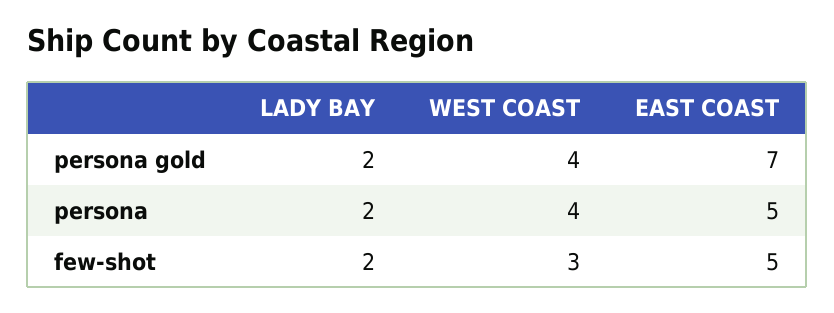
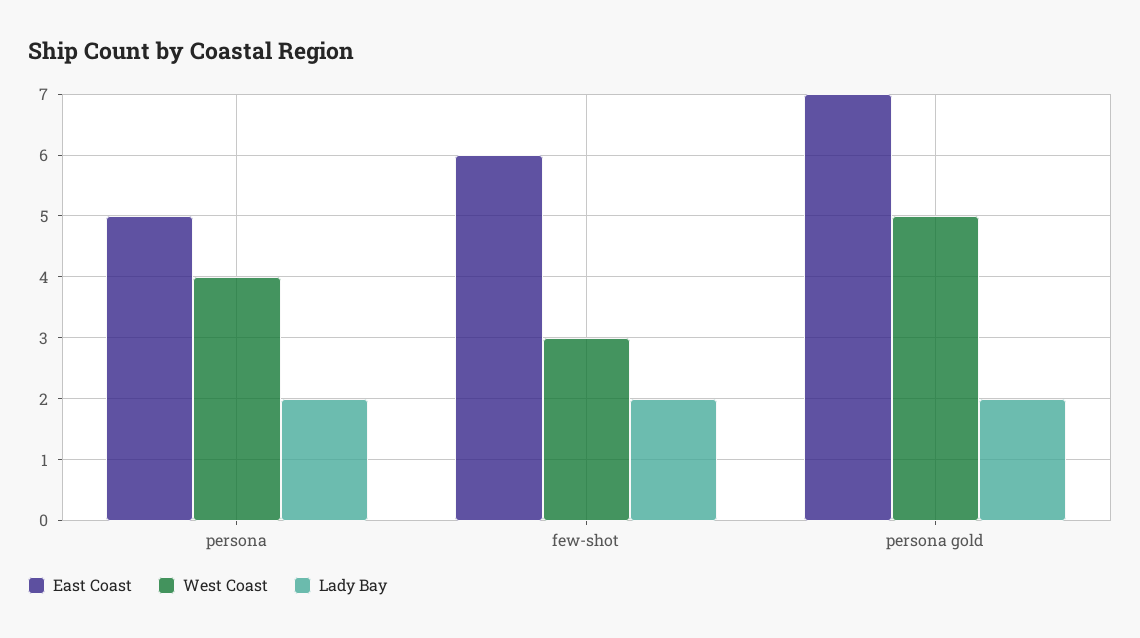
  {
    "LADY BAY": {
      "persona gold": 2,
      "persona": 2,
      "few-shot": 2
    },
    "WEST COAST": {
-     "persona gold": 4,
+     "persona gold": 5,
      "persona": 4,
      "few-shot": 3
    },
    "EAST COAST": {
      "persona gold": 7,
      "persona": 5,
-     "few-shot": 5
+     "few-shot": 6
    }
  }

